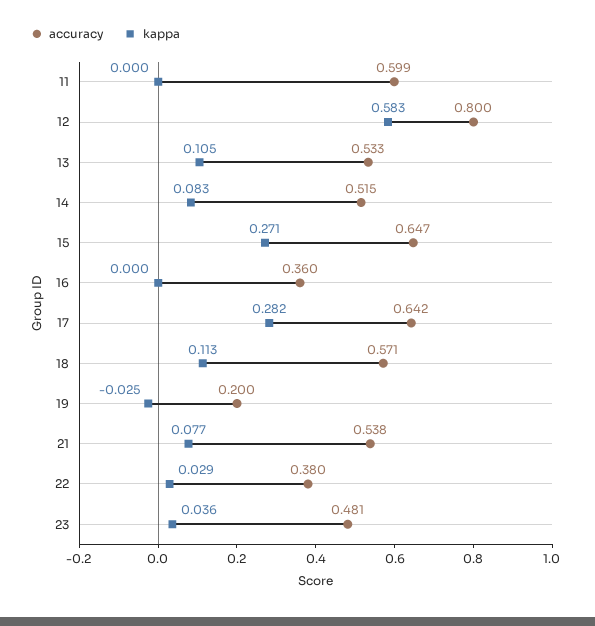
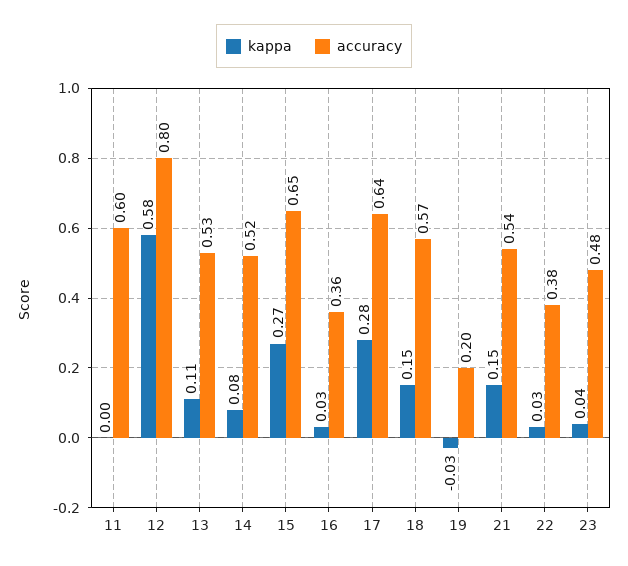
  {
    "accuracy": {
      "11": 0.599,
      "12": 0.8,
      "13": 0.533,
      "14": 0.515,
      "15": 0.647,
      "16": 0.36,
      "17": 0.642,
      "18": 0.571,
      "19": 0.2,
      "21": 0.538,
      "22": 0.38,
      "23": 0.481
    },
    "kappa": {
      "11": 0,
      "12": 0.583,
      "13": 0.105,
      "14": 0.083,
      "15": 0.271,
-     "16": 0,
+     "16": 0.03,
      "17": 0.282,
-     "18": 0.113,
+     "18": 0.15,
      "19": -0.025,
-     "21": 0.077,
+     "21": 0.15,
      "22": 0.029,
      "23": 0.036
    }
  }

